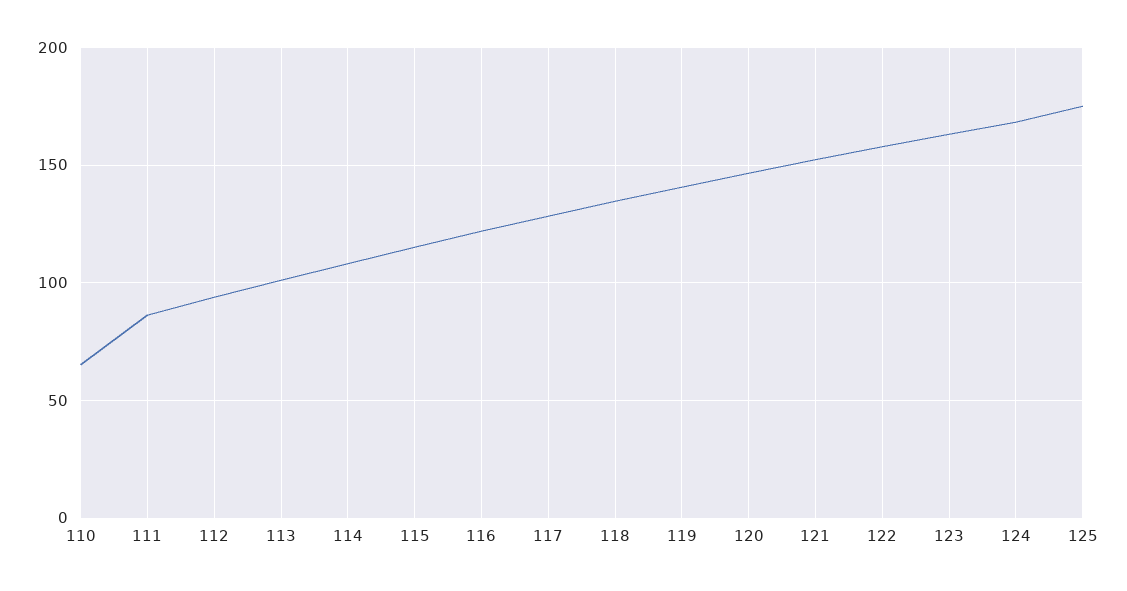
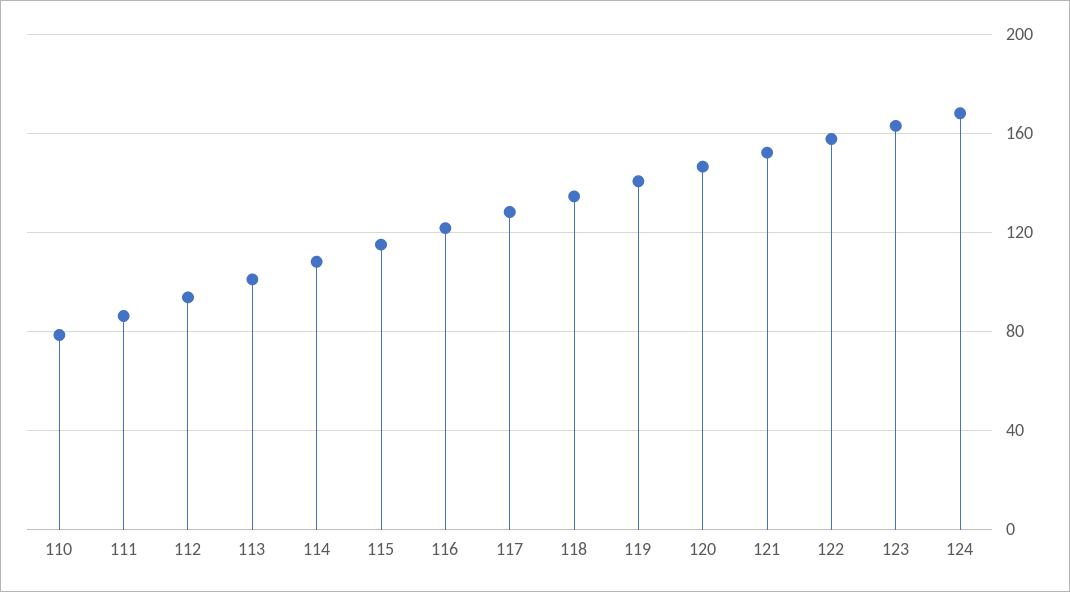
  {
-   "110": 65,
+   "110": 80,
    "111": 85,
    "112": 95,
    "113": 100,
    "114": 110,
    "115": 115,
    "116": 120,
    "117": 130,
    "118": 135,
    "119": 140,
    "120": 145,
    "121": 150,
    "122": 160,
    "123": 165,
-   "124": 170,
+   "124": 170
-   "125": 175
  }

